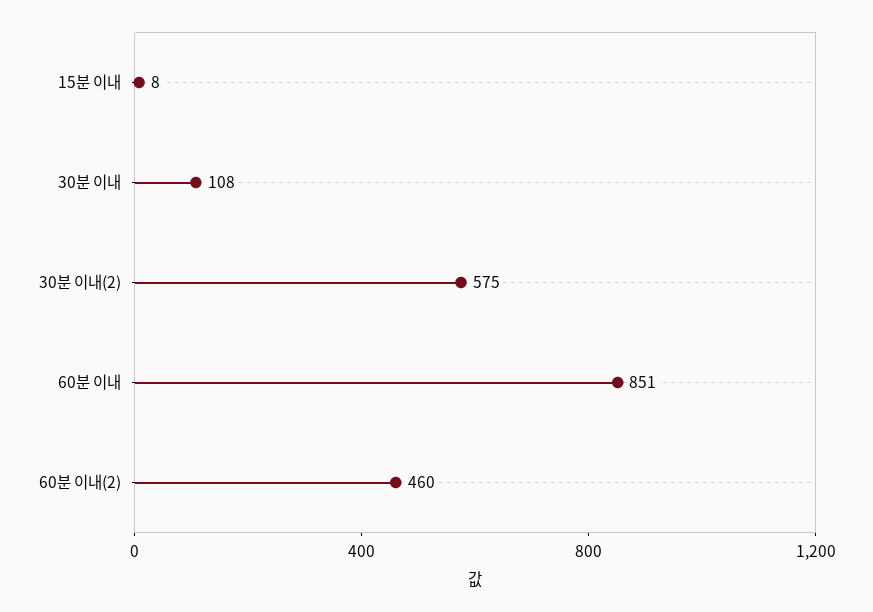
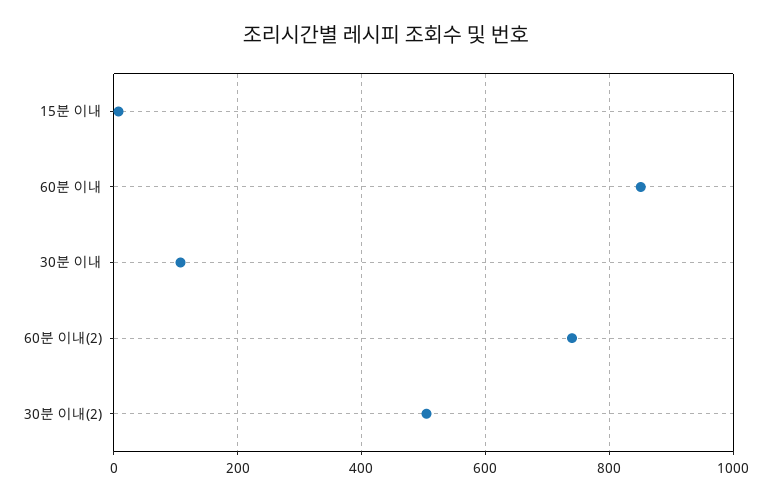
  {
    "15분 이내": 8,
    "30분 이내": 108,
-   "30분 이내(2)": 575,
+   "30분 이내(2)": 500,
    "60분 이내": 851,
-   "60분 이내(2)": 460
+   "60분 이내(2)": 740
  }

